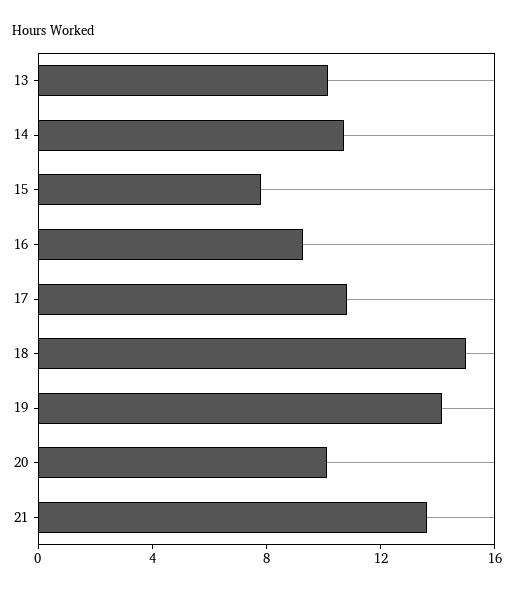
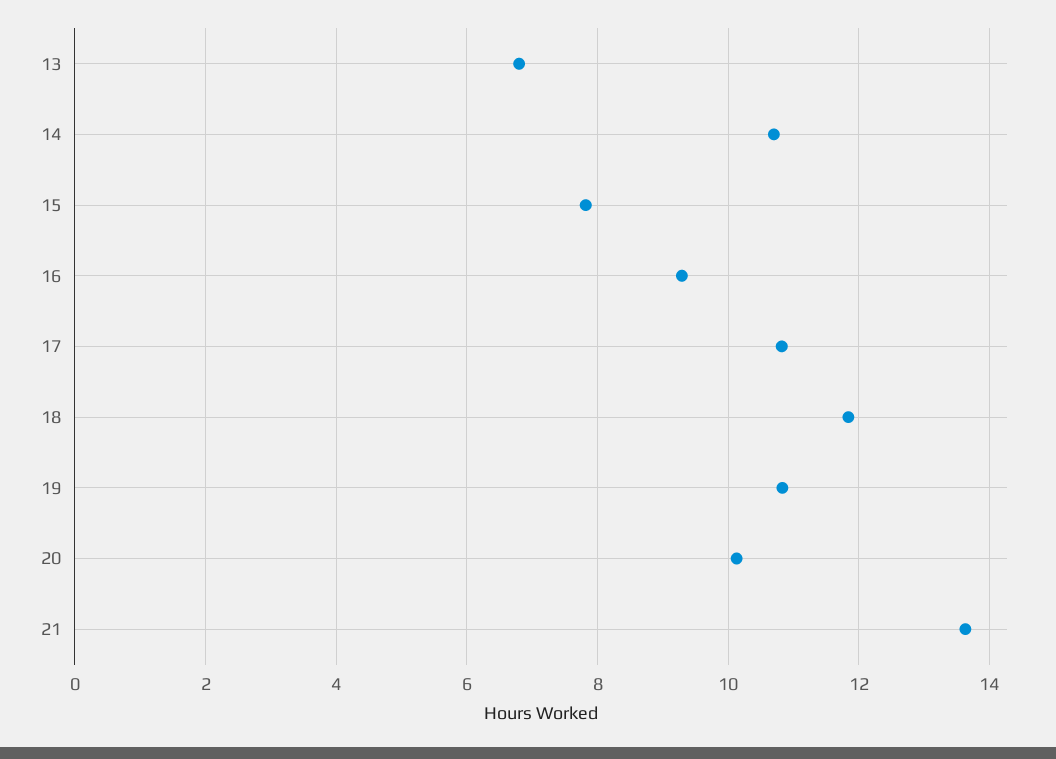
  {
-   "13": 10,
+   "13": 6.8,
    "14": 10.8,
    "15": 7.8,
    "16": 9.2,
    "17": 10.8,
-   "18": 15,
+   "18": 11.8,
-   "19": 14,
+   "19": 10.8,
    "20": 10.2,
    "21": 13.6
  }

